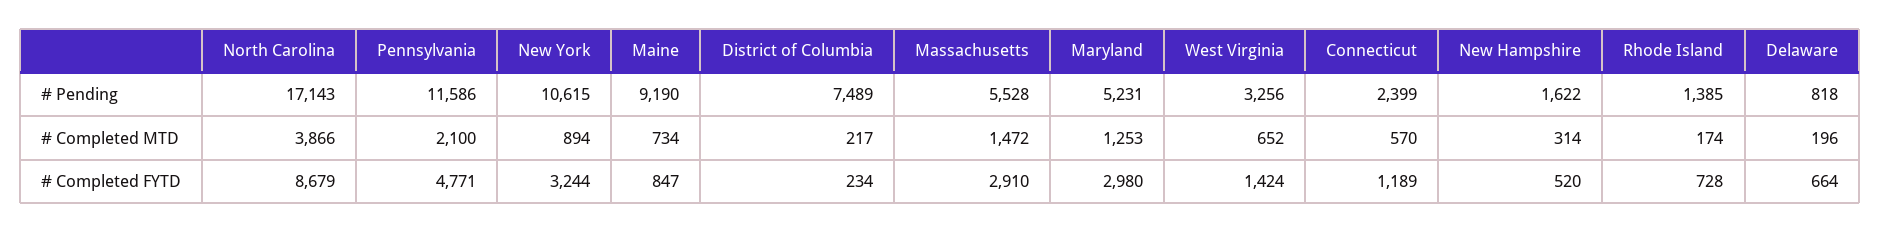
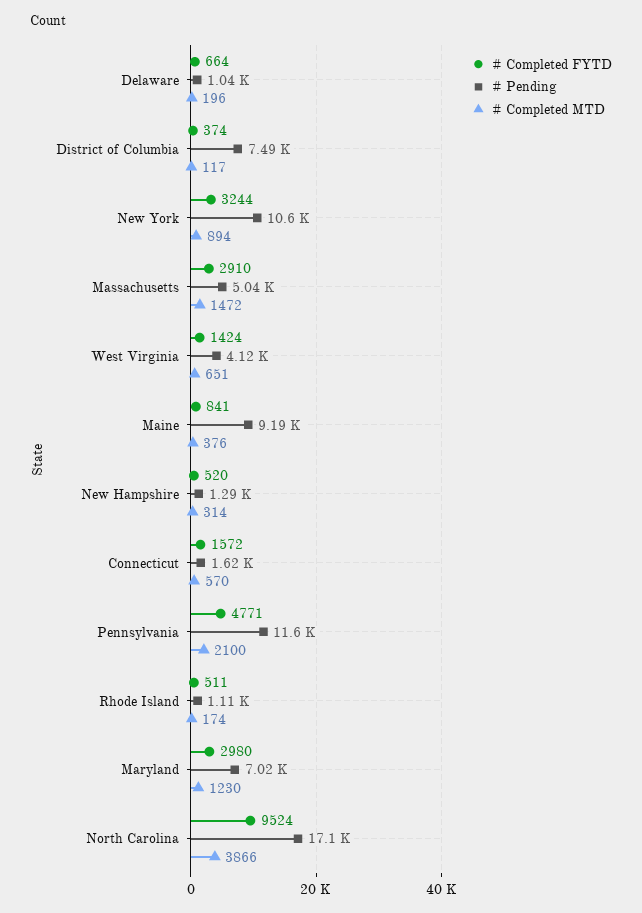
  {
    "# Pending": {
      "North Carolina": 17143,
      "Pennsylvania": 11586,
      "New York": 10615,
      "Maine": 9190,
      "District of Columbia": 7489,
-     "Massachusetts": 5528,
+     "Massachusetts": 5040,
-     "Maryland": 5231,
+     "Maryland": 7020,
-     "West Virginia": 3256,
+     "West Virginia": 4120,
-     "Connecticut": 2399,
+     "Connecticut": 1620,
-     "New Hampshire": 1622,
+     "New Hampshire": 1290,
-     "Rhode Island": 1385,
+     "Rhode Island": 1110,
-     "Delaware": 818
+     "Delaware": 1040
    },
    "# Completed MTD": {
      "North Carolina": 3866,
      "Pennsylvania": 2100,
      "New York": 894,
-     "Maine": 734,
+     "Maine": 376,
-     "District of Columbia": 217,
+     "District of Columbia": 117,
      "Massachusetts": 1472,
-     "Maryland": 1253,
+     "Maryland": 1230,
-     "West Virginia": 652,
+     "West Virginia": 651,
      "Connecticut": 570,
      "New Hampshire": 314,
      "Rhode Island": 174,
      "Delaware": 196
    },
    "# Completed FYTD": {
-     "North Carolina": 8679,
+     "North Carolina": 9524,
      "Pennsylvania": 4771,
      "New York": 3244,
-     "Maine": 847,
+     "Maine": 841,
-     "District of Columbia": 234,
+     "District of Columbia": 374,
      "Massachusetts": 2910,
      "Maryland": 2980,
      "West Virginia": 1424,
-     "Connecticut": 1189,
+     "Connecticut": 1572,
      "New Hampshire": 520,
-     "Rhode Island": 728,
+     "Rhode Island": 511,
      "Delaware": 664
    }
  }

